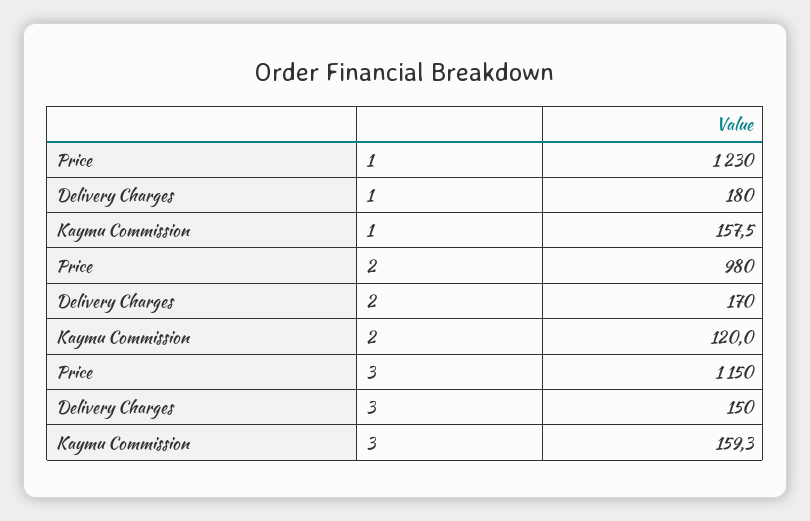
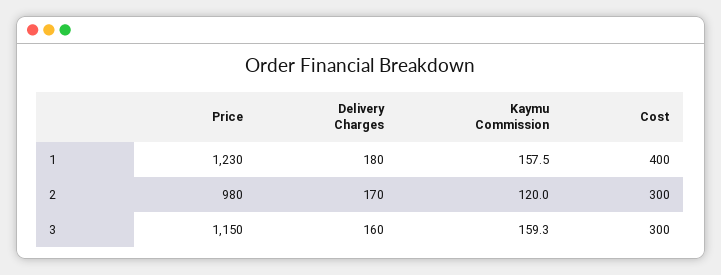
  {
    "Price": {
      "1": 1230,
      "2": 980,
      "3": 1150
    },
    "Delivery Charges": {
      "1": 180,
      "2": 170,
-     "3": 150
+     "3": 160
    },
    "Kaymu Commission": {
      "1": 157.5,
      "2": 120,
      "3": 159.3
-   }
+   },
+   "Cost": {
+     "1": 400,
+     "2": 300,
+     "3": 300
+   }
  }

